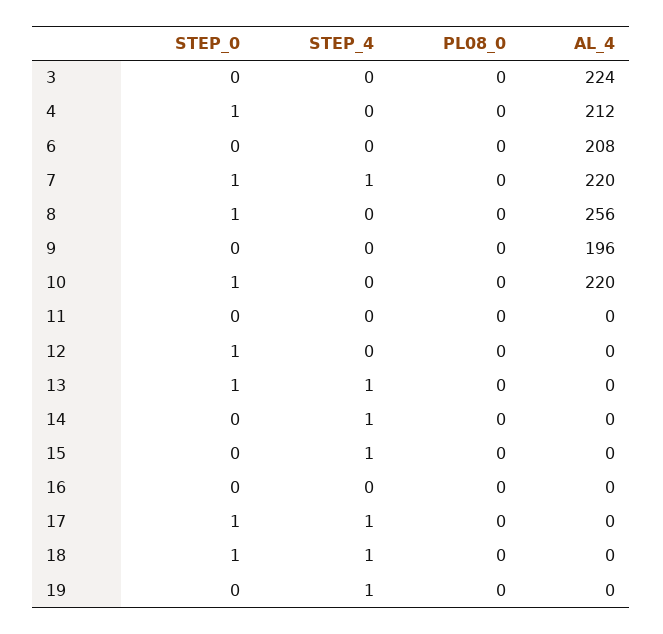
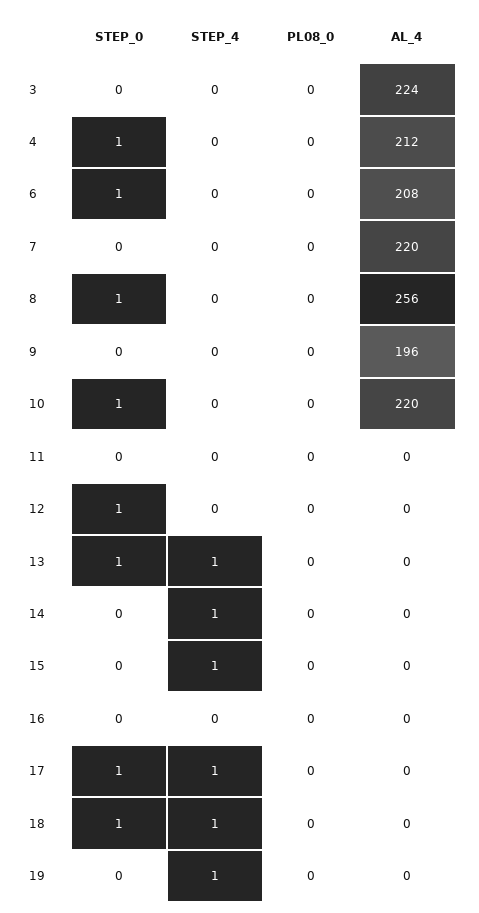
  {
    "STEP_0": {
      "3": 0,
      "4": 1,
-     "6": 0,
+     "6": 1,
-     "7": 1,
+     "7": 0,
      "8": 1,
      "9": 0,
      "10": 1,
      "11": 0,
      "12": 1,
      "13": 1,
      "14": 0,
      "15": 0,
      "16": 0,
      "17": 1,
      "18": 1,
      "19": 0
    },
    "STEP_4": {
      "3": 0,
      "4": 0,
      "6": 0,
-     "7": 1,
+     "7": 0,
      "8": 0,
      "9": 0,
      "10": 0,
      "11": 0,
      "12": 0,
      "13": 1,
      "14": 1,
      "15": 1,
      "16": 0,
      "17": 1,
      "18": 1,
      "19": 1
    },
    "PL08_0": {
      "3": 0,
      "4": 0,
      "6": 0,
      "7": 0,
      "8": 0,
      "9": 0,
      "10": 0,
      "11": 0,
      "12": 0,
      "13": 0,
      "14": 0,
      "15": 0,
      "16": 0,
      "17": 0,
      "18": 0,
      "19": 0
    },
    "AL_4": {
      "3": 224,
      "4": 212,
      "6": 208,
      "7": 220,
      "8": 256,
      "9": 196,
      "10": 220,
      "11": 0,
      "12": 0,
      "13": 0,
      "14": 0,
      "15": 0,
      "16": 0,
      "17": 0,
      "18": 0,
      "19": 0
    }
  }

